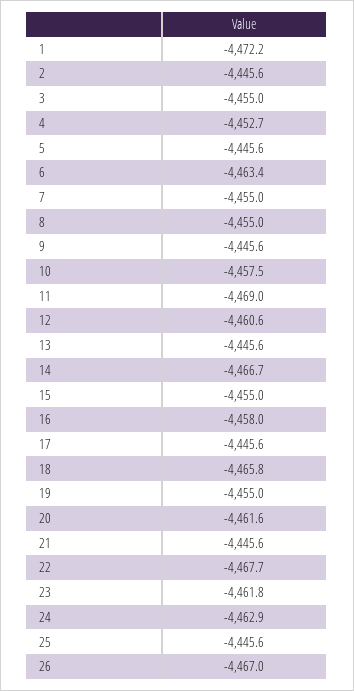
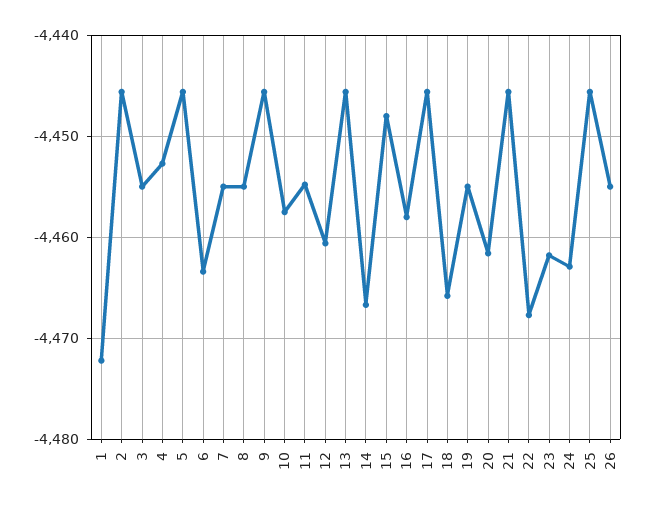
  {
    "1": -4472.2,
    "2": -4445.6,
    "3": -4455,
    "4": -4452.7,
    "5": -4445.6,
    "6": -4463.4,
    "7": -4455,
    "8": -4455,
    "9": -4445.6,
    "10": -4457.5,
-   "11": -4469,
+   "11": -4455,
    "12": -4460.6,
    "13": -4445.6,
    "14": -4466.7,
-   "15": -4455,
+   "15": -4448,
    "16": -4458,
    "17": -4445.6,
    "18": -4465.8,
    "19": -4455,
    "20": -4461.6,
    "21": -4445.6,
    "22": -4467.7,
    "23": -4461.8,
    "24": -4462.9,
    "25": -4445.6,
-   "26": -4467
+   "26": -4455
  }

